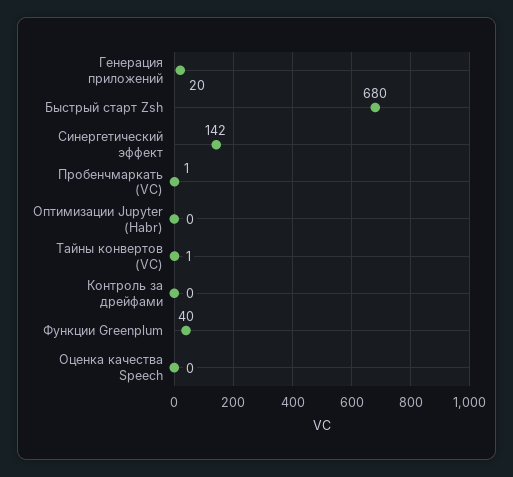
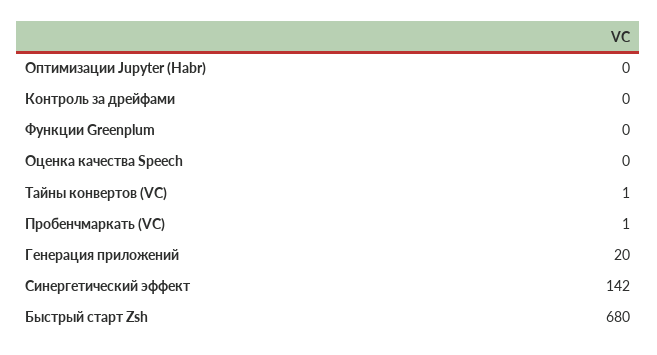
  {
    "Генерация приложений": 20,
    "Быстрый старт Zsh": 680,
    "Синергетический эффект": 142,
    "Пробенчмаркать (VC)": 1,
    "Оптимизации Jupyter (Habr)": 0,
    "Тайны конвертов (VC)": 1,
    "Контроль за дрейфами": 0,
-   "Функции Greenplum": 40,
+   "Функции Greenplum": 0,
    "Оценка качества Speech": 0
  }

